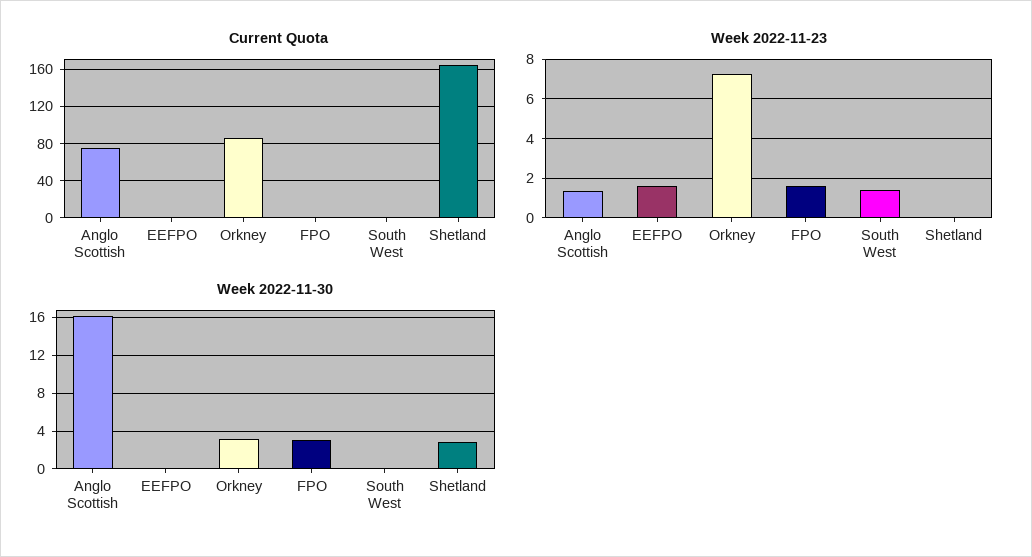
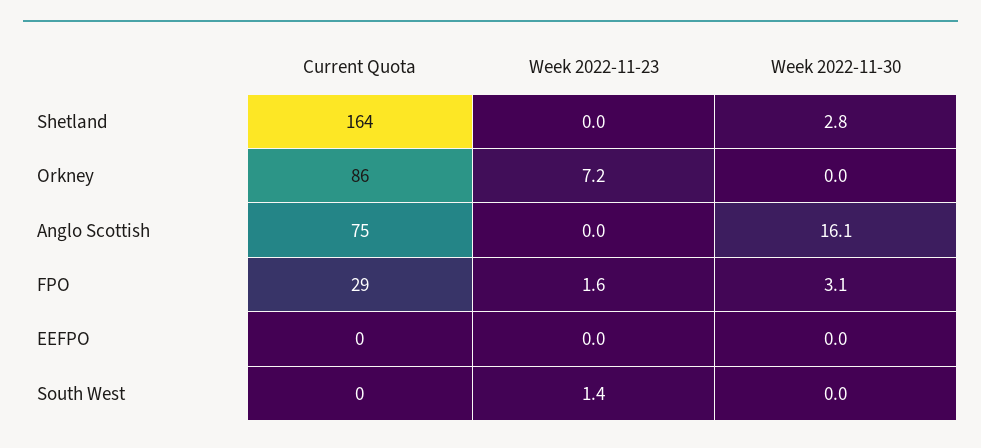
  {
    "Current Quota": {
      "Anglo Scottish": 75,
      "EEFPO": 0,
      "Orkney": 86,
-     "FPO": 0,
+     "FPO": 29,
      "South West": 0,
      "Shetland": 164
    },
    "Week 2022-11-23": {
-     "Anglo Scottish": 1.5,
+     "Anglo Scottish": 0,
-     "EEFPO": 1.5,
+     "EEFPO": 0,
      "Orkney": 7.2,
      "FPO": 1.6,
      "South West": 1.4,
      "Shetland": 0
    },
    "Week 2022-11-30": {
      "Anglo Scottish": 16.1,
      "EEFPO": 0,
-     "Orkney": 3,
+     "Orkney": 0,
      "FPO": 3.1,
      "South West": 0,
      "Shetland": 2.8
    }
  }

